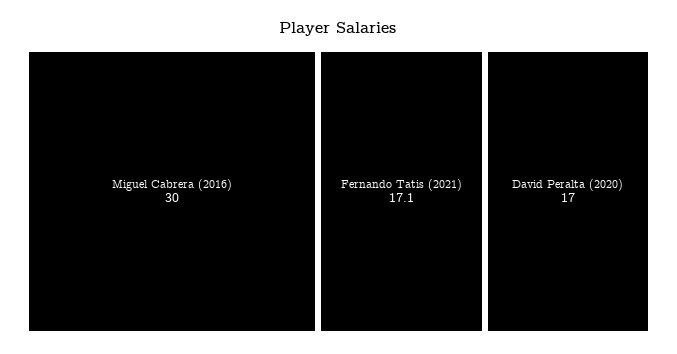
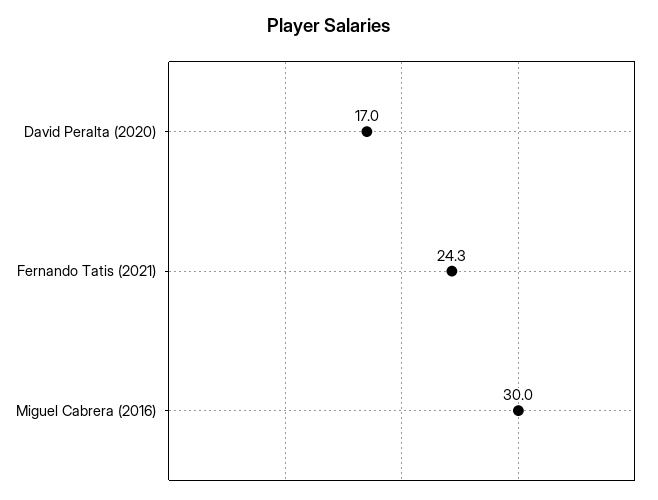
  {
    "Miguel Cabrera (2016)": 30,
-   "Fernando Tatis (2021)": 17.1,
+   "Fernando Tatis (2021)": 24.3,
    "David Peralta (2020)": 17
  }

